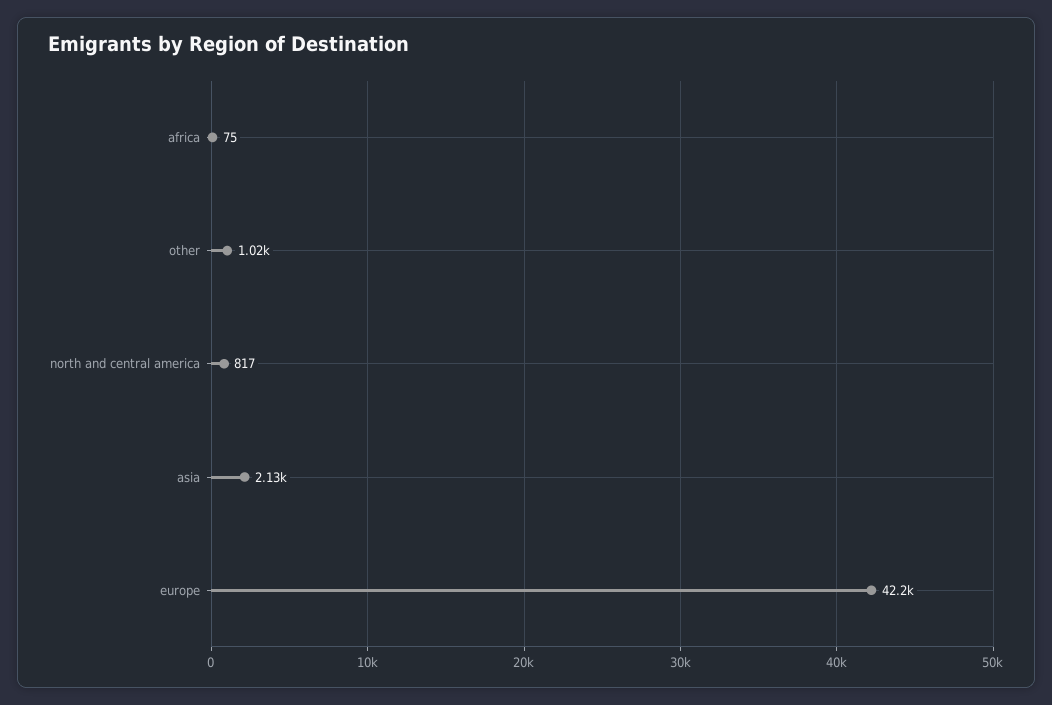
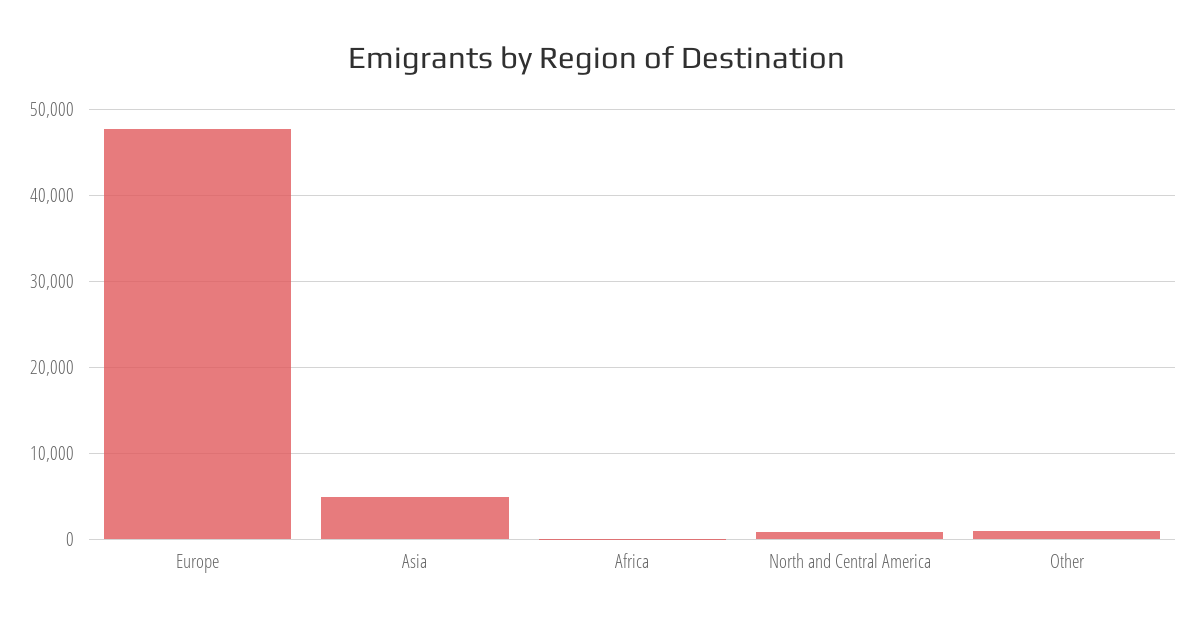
  {
    "africa": 75,
    "other": 1020,
    "north and central america": 817,
-   "asia": 2130,
+   "asia": 5000,
-   "europe": 42200
+   "europe": 48000
  }

